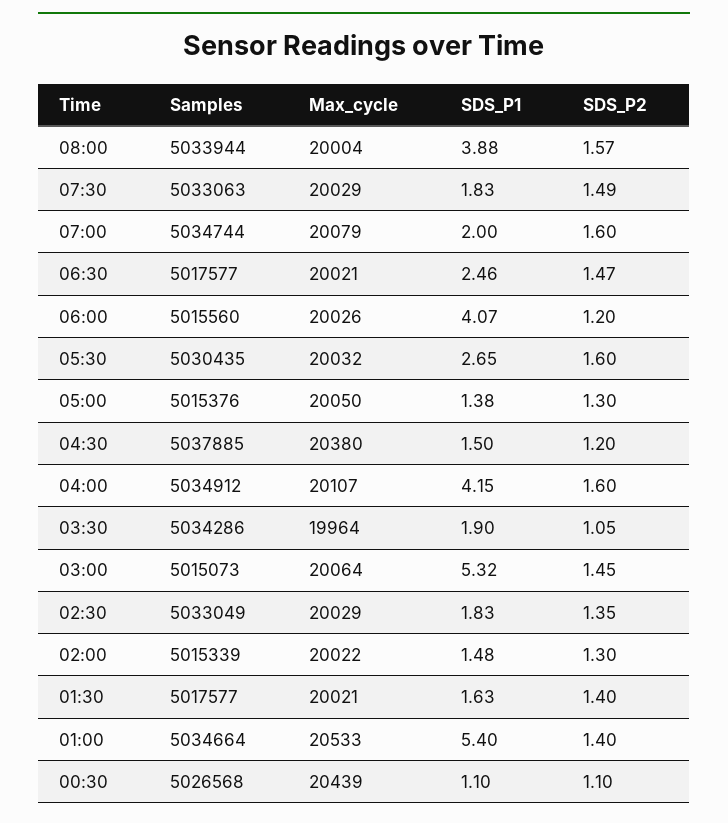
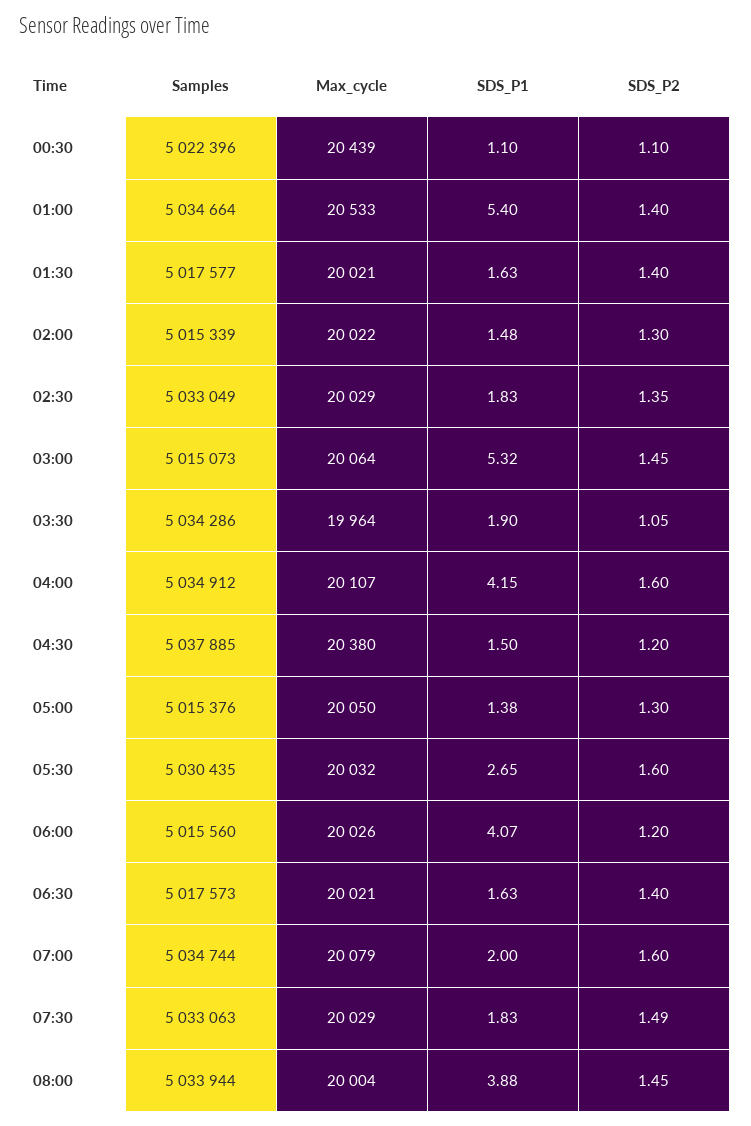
  {
    "Samples": {
      "08:00": 5033944,
      "07:30": 5033063,
      "07:00": 5034744,
-     "06:30": 5017577,
+     "06:30": 5017573,
      "06:00": 5015560,
      "05:30": 5030435,
      "05:00": 5015376,
      "04:30": 5037885,
      "04:00": 5034912,
      "03:30": 5034286,
      "03:00": 5015073,
      "02:30": 5033049,
      "02:00": 5015339,
      "01:30": 5017577,
      "01:00": 5034664,
-     "00:30": 5026568
+     "00:30": 5022396
    },
    "Max_cycle": {
      "08:00": 20004,
      "07:30": 20029,
      "07:00": 20079,
      "06:30": 20021,
      "06:00": 20026,
      "05:30": 20032,
      "05:00": 20050,
      "04:30": 20380,
      "04:00": 20107,
      "03:30": 19964,
      "03:00": 20064,
      "02:30": 20029,
      "02:00": 20022,
      "01:30": 20021,
      "01:00": 20533,
      "00:30": 20439
    },
    "SDS_P1": {
      "08:00": 3.88,
      "07:30": 1.83,
      "07:00": 2,
-     "06:30": 2.46,
+     "06:30": 1.63,
      "06:00": 4.07,
      "05:30": 2.65,
      "05:00": 1.38,
      "04:30": 1.5,
      "04:00": 4.15,
      "03:30": 1.9,
      "03:00": 5.32,
      "02:30": 1.83,
      "02:00": 1.48,
      "01:30": 1.63,
      "01:00": 5.4,
      "00:30": 1.1
    },
    "SDS_P2": {
-     "08:00": 1.57,
+     "08:00": 1.45,
      "07:30": 1.49,
      "07:00": 1.6,
-     "06:30": 1.47,
+     "06:30": 1.4,
      "06:00": 1.2,
      "05:30": 1.6,
      "05:00": 1.3,
      "04:30": 1.2,
      "04:00": 1.6,
      "03:30": 1.05,
      "03:00": 1.45,
      "02:30": 1.35,
      "02:00": 1.3,
      "01:30": 1.4,
      "01:00": 1.4,
      "00:30": 1.1
    }
  }

